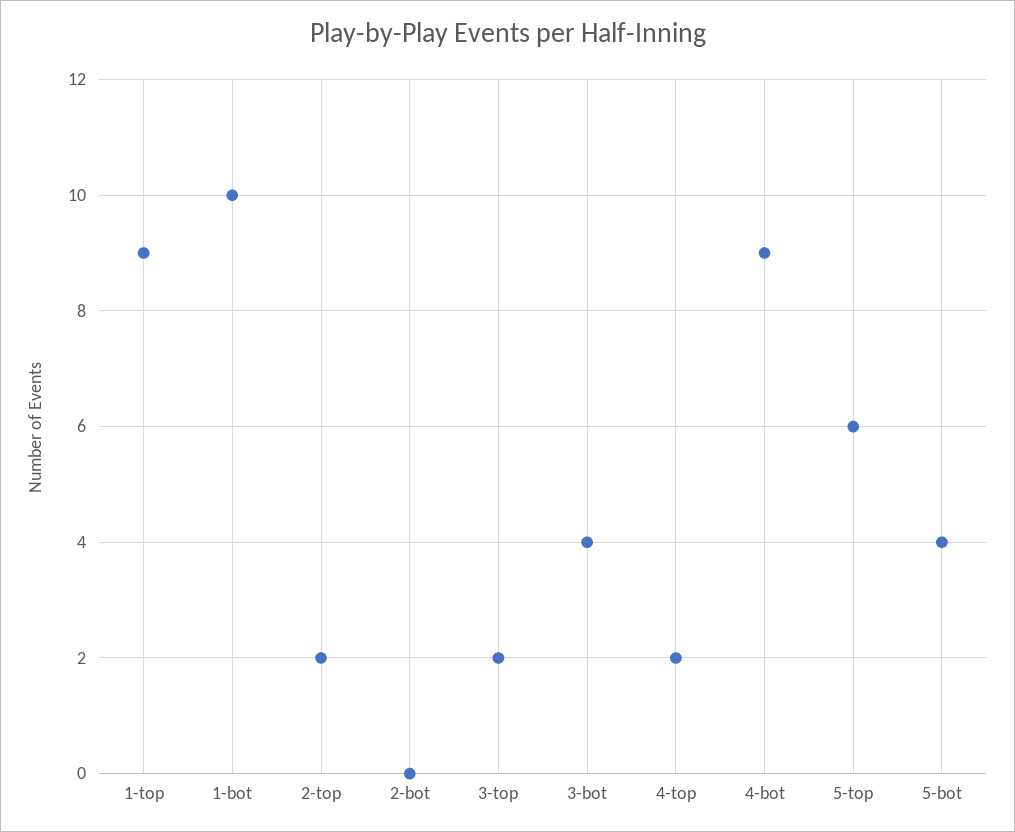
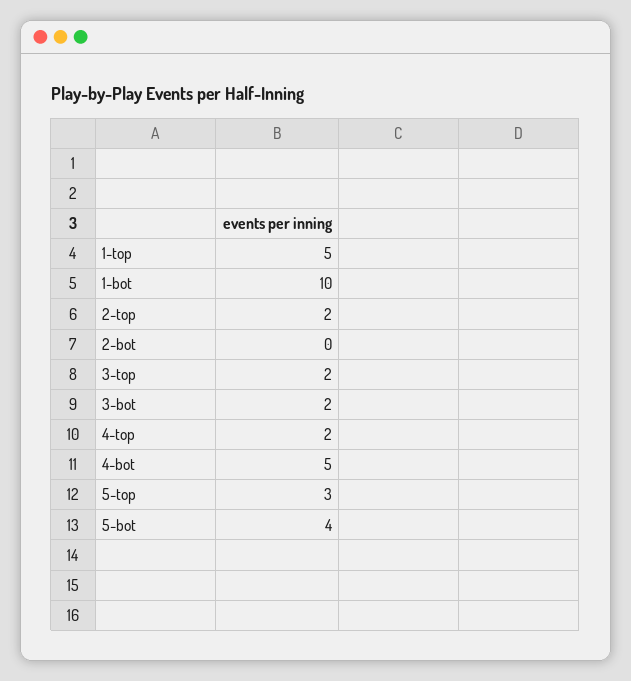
  {
-   "1-top": 9,
+   "1-top": 5,
    "1-bot": 10,
    "2-top": 2,
    "2-bot": 0,
    "3-top": 2,
-   "3-bot": 4,
+   "3-bot": 2,
    "4-top": 2,
-   "4-bot": 9,
+   "4-bot": 5,
-   "5-top": 6,
+   "5-top": 3,
    "5-bot": 4
  }

